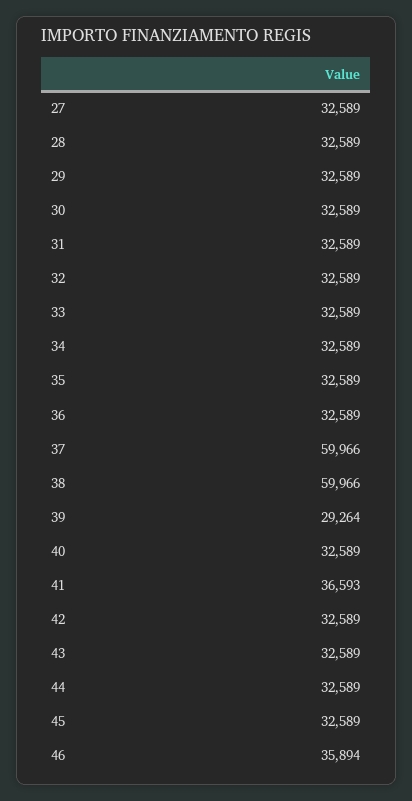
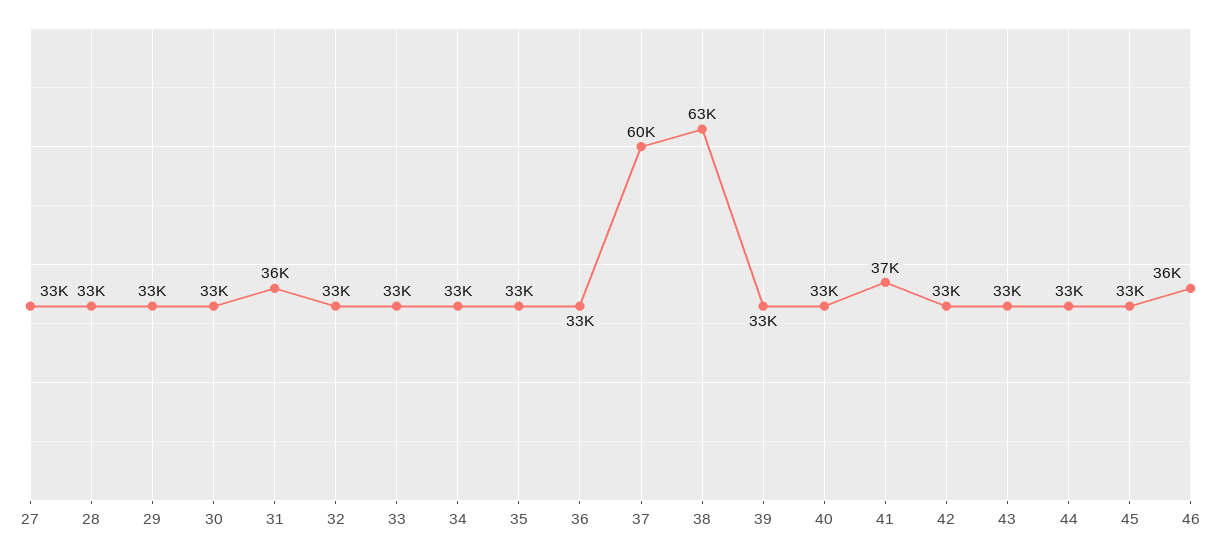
  {
    "27": 32589,
    "28": 32589,
    "29": 32589,
    "30": 32589,
-   "31": 32589,
+   "31": 36000,
    "32": 32589,
    "33": 32589,
    "34": 32589,
    "35": 32589,
    "36": 32589,
    "37": 59966,
-   "38": 59966,
+   "38": 63000,
-   "39": 29264,
+   "39": 33000,
    "40": 32589,
    "41": 36593,
    "42": 32589,
    "43": 32589,
    "44": 32589,
    "45": 32589,
    "46": 35894
  }

